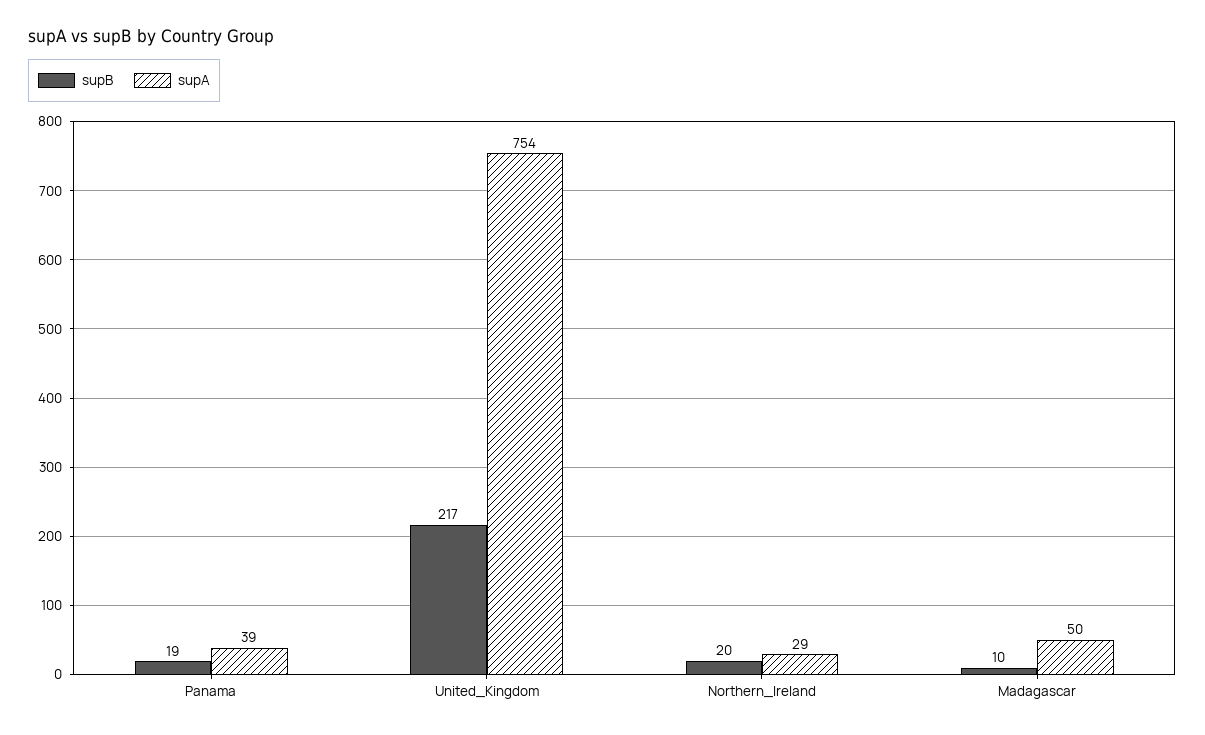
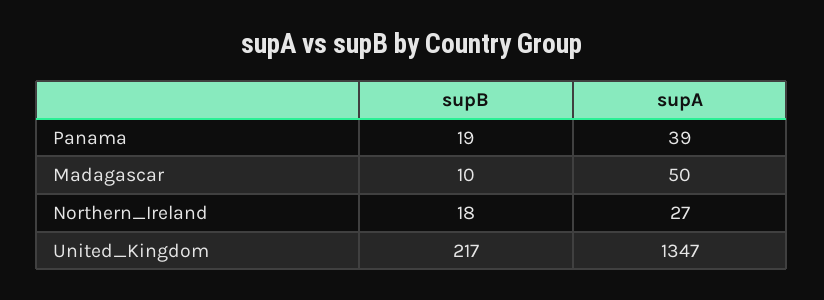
  {
    "supB": {
      "Panama": 19,
      "United_Kingdom": 217,
-     "Northern_Ireland": 20,
+     "Northern_Ireland": 18,
      "Madagascar": 10
    },
    "supA": {
      "Panama": 39,
-     "United_Kingdom": 754,
+     "United_Kingdom": 1347,
-     "Northern_Ireland": 29,
+     "Northern_Ireland": 27,
      "Madagascar": 50
    }
  }

